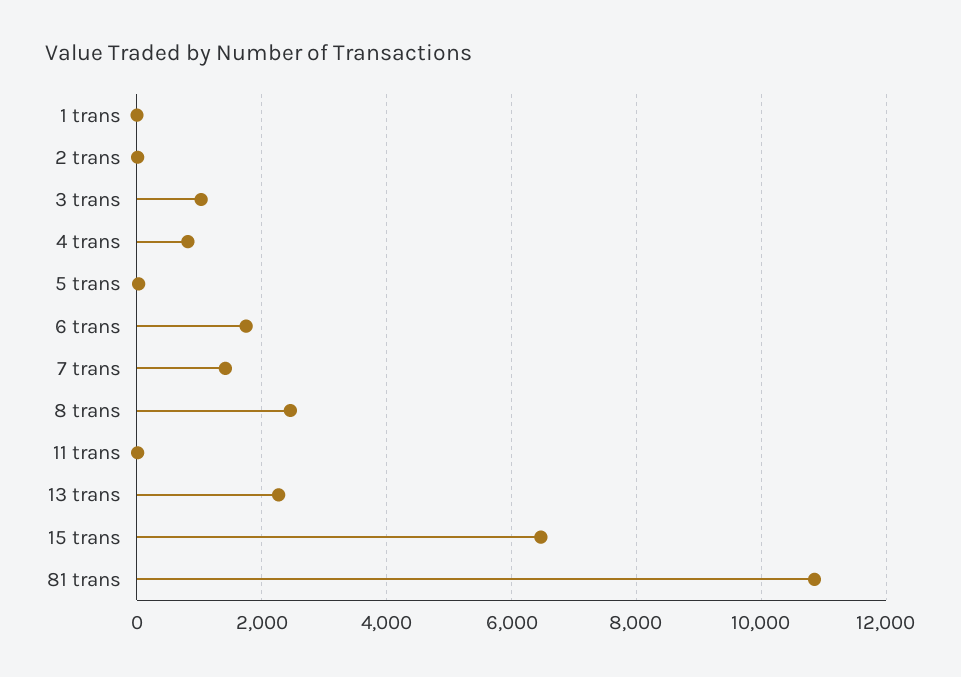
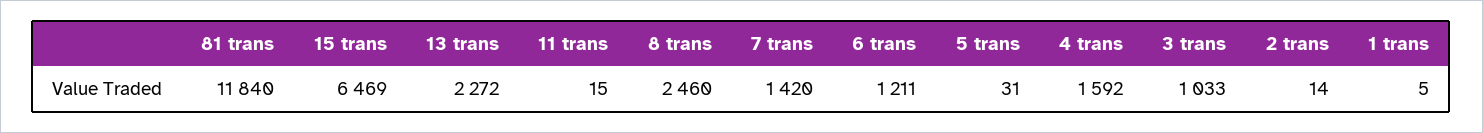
  {
    "1 trans": 5,
    "2 trans": 14,
    "3 trans": 1033,
-   "4 trans": 800,
+   "4 trans": 1592,
    "5 trans": 31,
-   "6 trans": 1800,
+   "6 trans": 1211,
    "7 trans": 1420,
    "8 trans": 2460,
    "11 trans": 15,
    "13 trans": 2272,
    "15 trans": 6469,
-   "81 trans": 10800
+   "81 trans": 11840
  }

